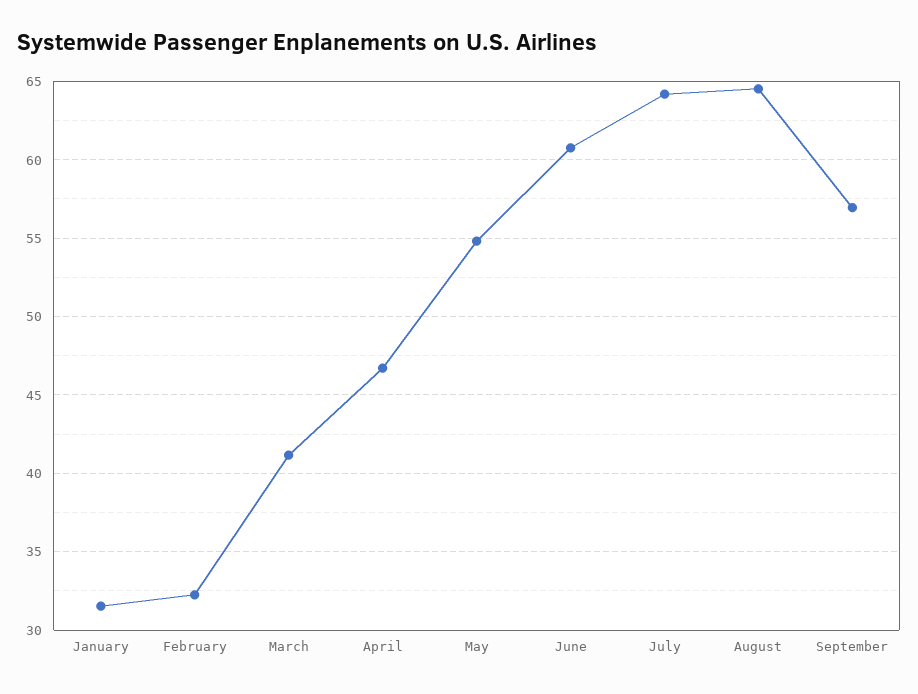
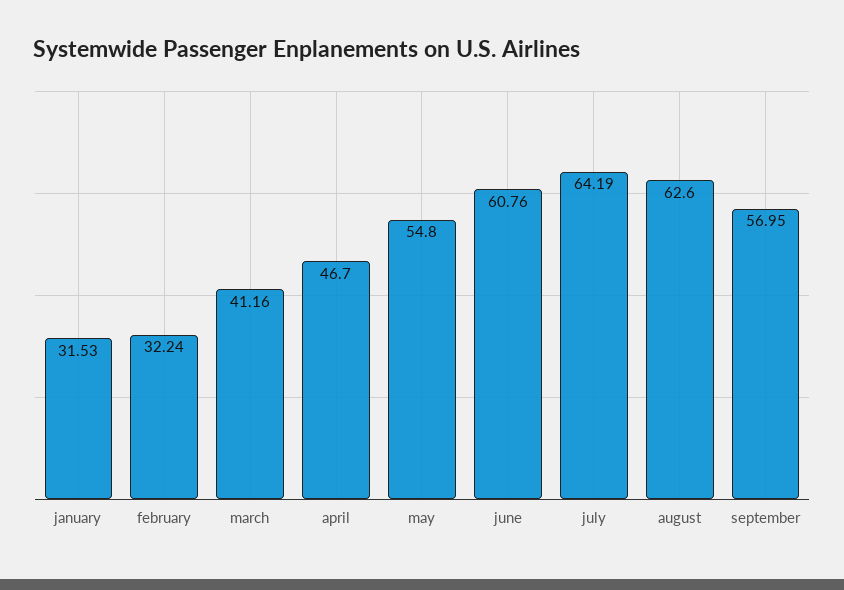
  {
    "January": 31.53,
    "February": 32.24,
    "March": 41.16,
    "April": 46.7,
    "May": 54.8,
    "June": 60.76,
    "July": 64.19,
-   "August": 64.5,
+   "August": 62.6,
    "September": 56.95
  }

